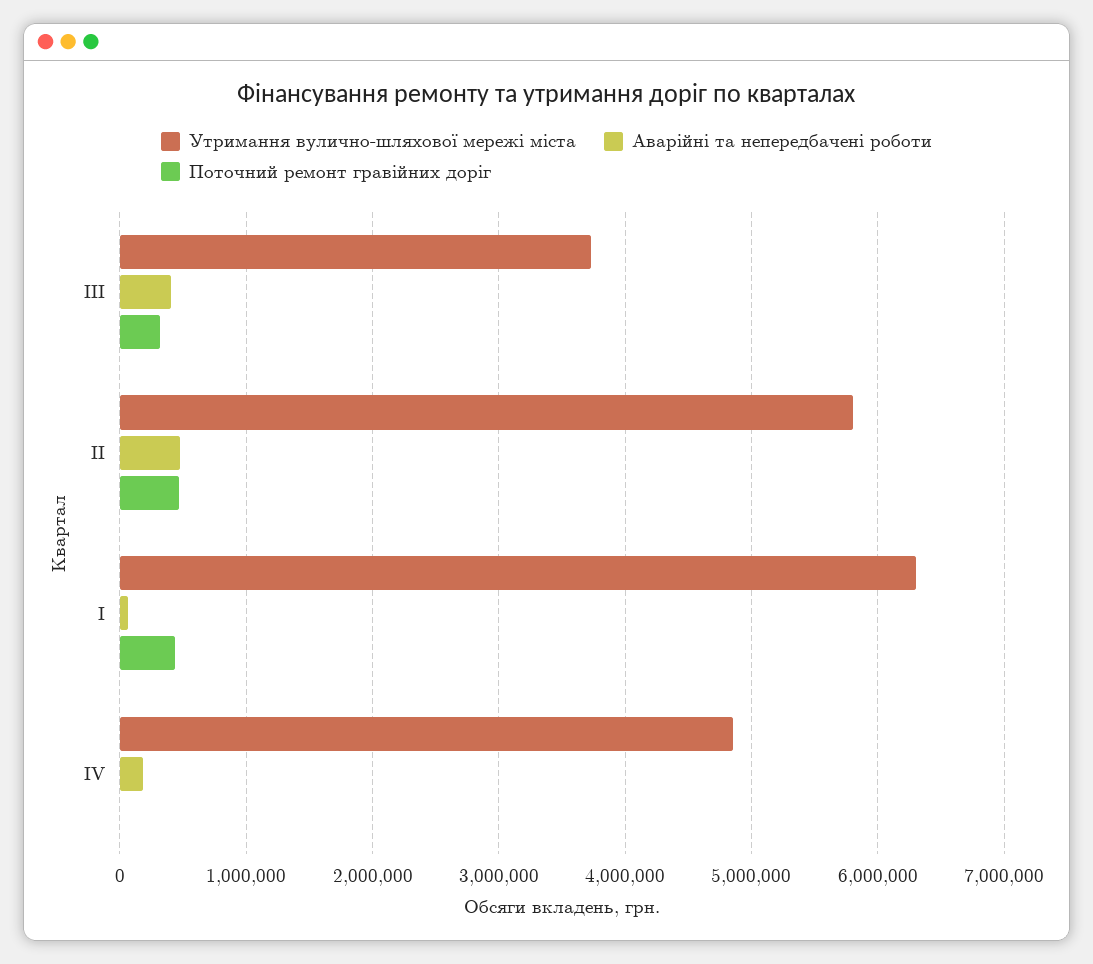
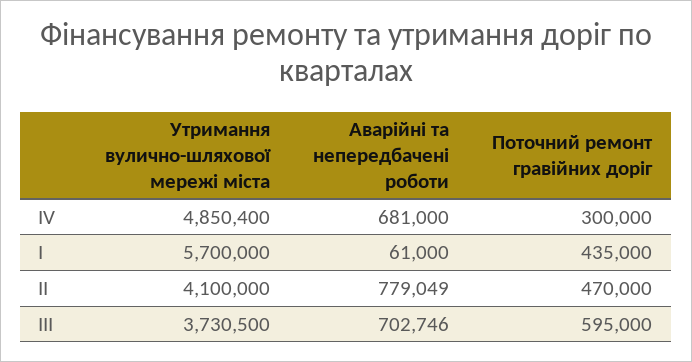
  {
    "Утримання вулично-шляхової мережі міста": {
      "ІІІ": 3730500,
-     "ІІ": 5800000,
+     "ІІ": 4100000,
-     "І": 6300000,
+     "І": 5700000,
      "IV": 4850400
    },
    "Аварійні та непередбачені роботи": {
-     "ІІІ": 400000,
+     "ІІІ": 702746,
-     "ІІ": 500000,
+     "ІІ": 779049,
      "І": 61000,
-     "IV": 200000
+     "IV": 681000
    },
    "Поточний ремонт гравійних доріг": {
-     "ІІІ": 300000,
+     "ІІІ": 595000,
      "ІІ": 470000,
      "І": 435000,
-     "IV": 0
+     "IV": 300000
    }
  }

